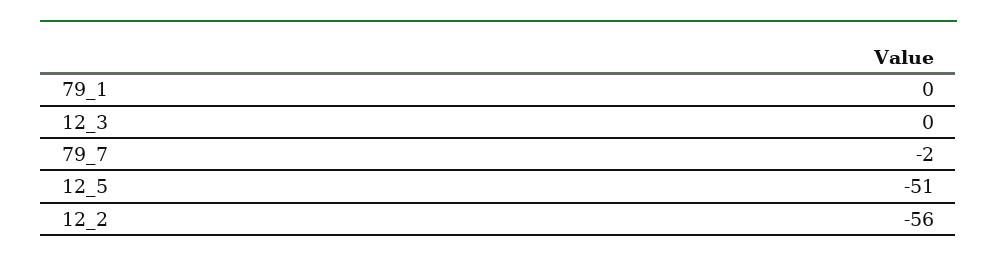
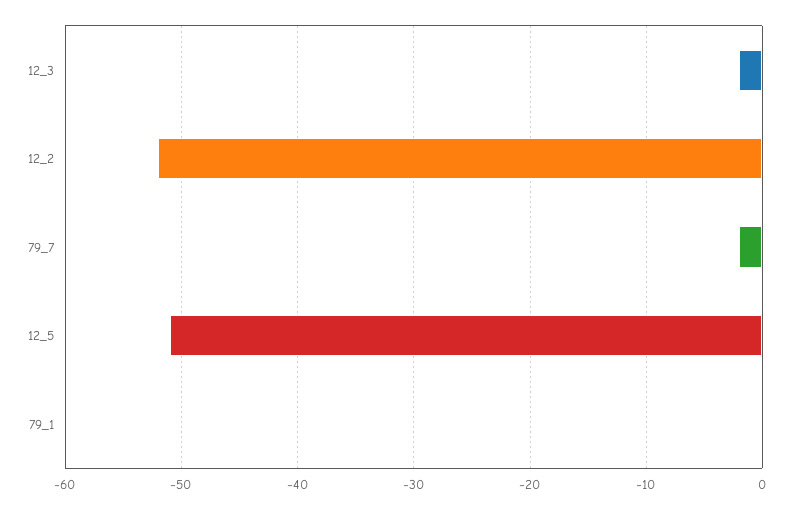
  {
    "79_1": 0,
-   "12_3": 0,
+   "12_3": -2,
    "79_7": -2,
    "12_5": -51,
-   "12_2": -56
+   "12_2": -52
  }

